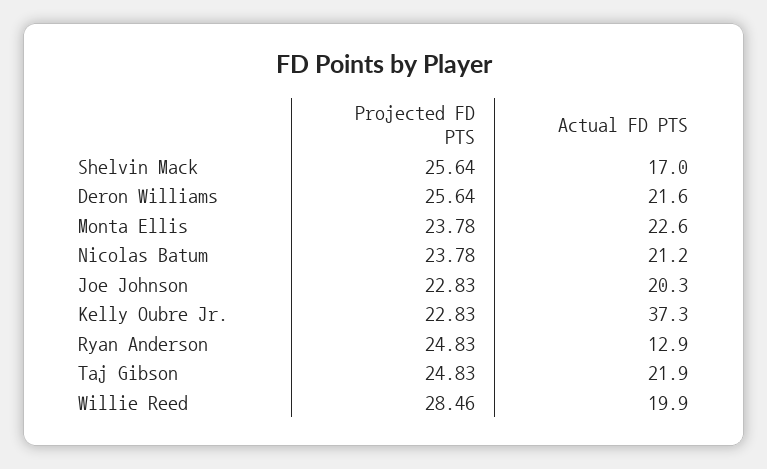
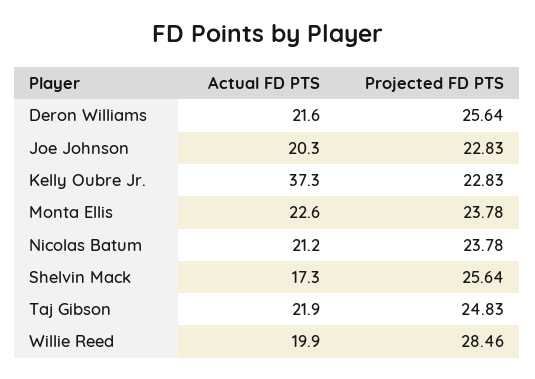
  {
    "Projected FD PTS": {
      "Shelvin Mack": 25.64,
      "Deron Williams": 25.64,
      "Monta Ellis": 23.78,
      "Nicolas Batum": 23.78,
      "Joe Johnson": 22.83,
      "Kelly Oubre Jr.": 22.83,
-     "Ryan Anderson": 24.83,
      "Taj Gibson": 24.83,
      "Willie Reed": 28.46
    },
    "Actual FD PTS": {
-     "Shelvin Mack": 17,
+     "Shelvin Mack": 17.3,
      "Deron Williams": 21.6,
      "Monta Ellis": 22.6,
      "Nicolas Batum": 21.2,
      "Joe Johnson": 20.3,
      "Kelly Oubre Jr.": 37.3,
-     "Ryan Anderson": 12.9,
      "Taj Gibson": 21.9,
      "Willie Reed": 19.9
    }
  }

